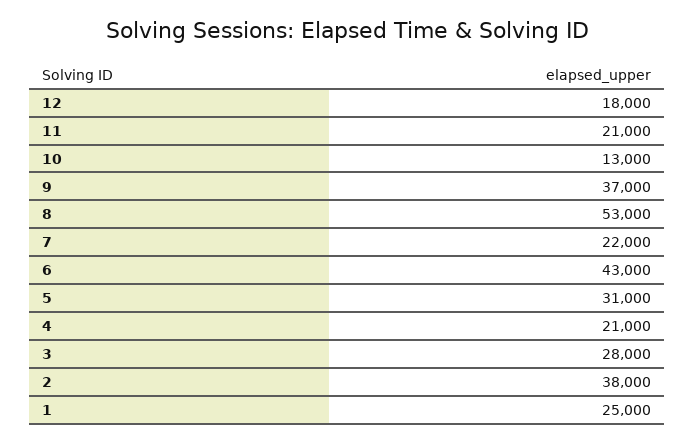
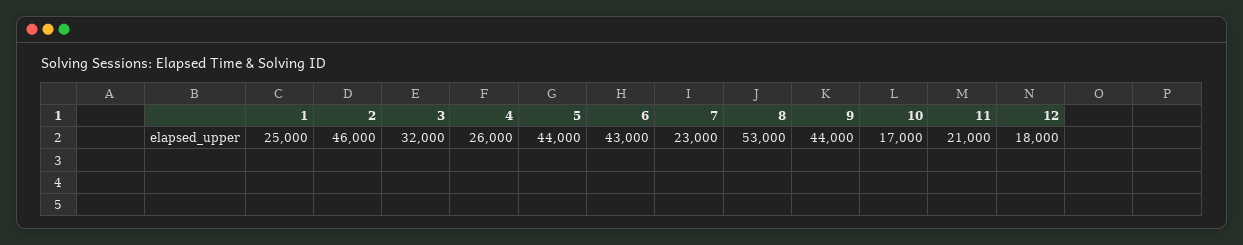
  {
    "12": 18000,
    "11": 21000,
-   "10": 13000,
+   "10": 17000,
-   "9": 37000,
+   "9": 44000,
    "8": 53000,
-   "7": 22000,
+   "7": 23000,
    "6": 43000,
-   "5": 31000,
+   "5": 44000,
-   "4": 21000,
+   "4": 26000,
-   "3": 28000,
+   "3": 32000,
-   "2": 38000,
+   "2": 46000,
    "1": 25000
  }

